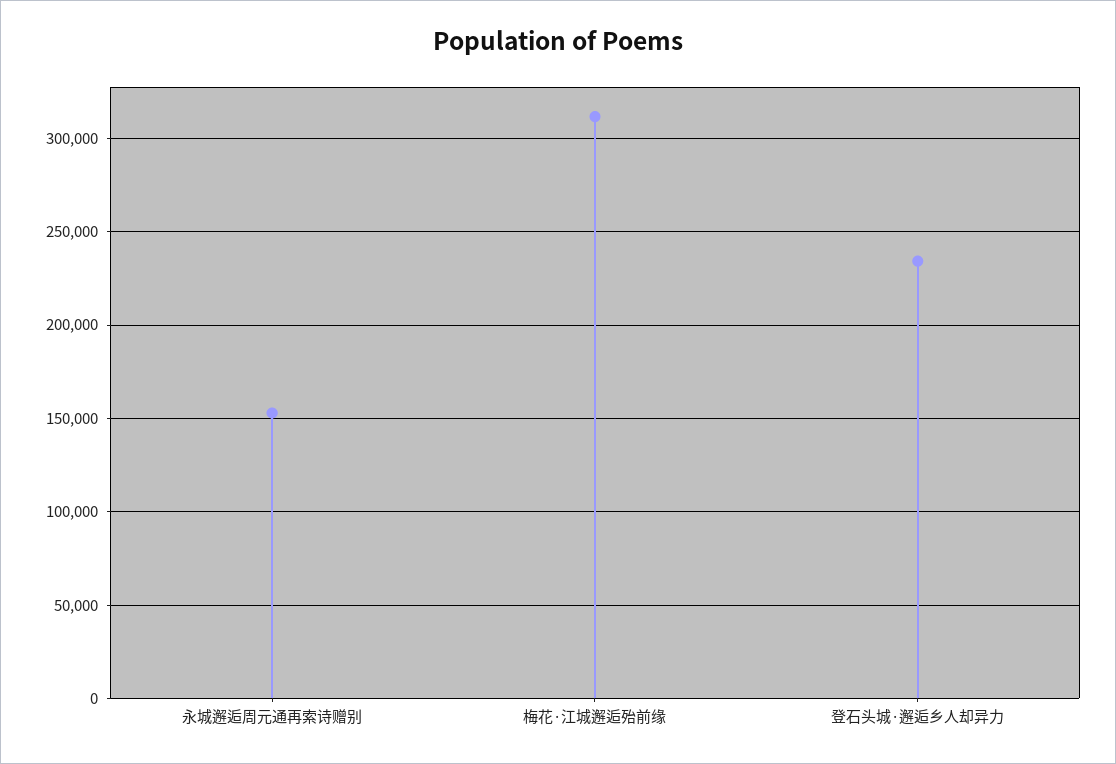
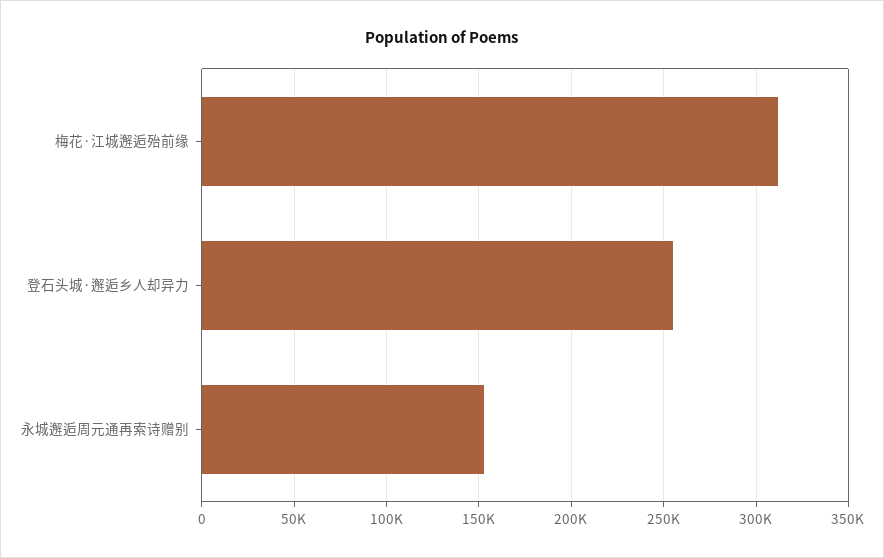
  {
    "永城邂逅周元通再索诗赠别": 155000,
    "梅花·江城邂逅殆前缘": 310000,
-   "登石头城·邂逅乡人却异力": 235000
+   "登石头城·邂逅乡人却异力": 255000
  }

